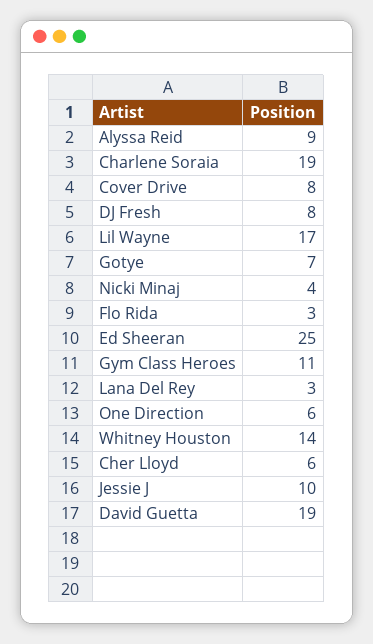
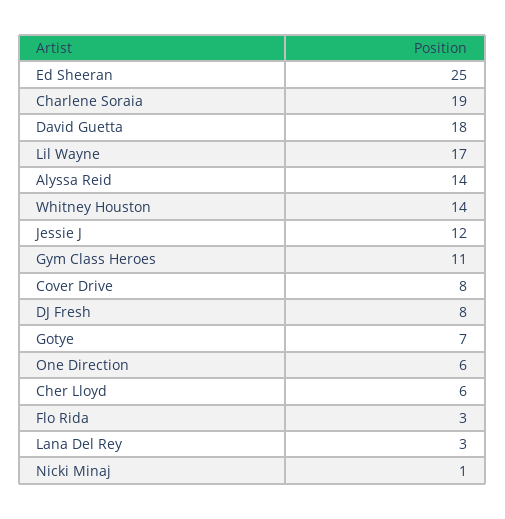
  {
-   "Alyssa Reid": 9,
+   "Alyssa Reid": 14,
    "Charlene Soraia": 19,
    "Cover Drive": 8,
    "DJ Fresh": 8,
    "Lil Wayne": 17,
    "Gotye": 7,
-   "Nicki Minaj": 4,
+   "Nicki Minaj": 1,
    "Flo Rida": 3,
    "Ed Sheeran": 25,
    "Gym Class Heroes": 11,
    "Lana Del Rey": 3,
    "One Direction": 6,
    "Whitney Houston": 14,
    "Cher Lloyd": 6,
-   "Jessie J": 10,
+   "Jessie J": 12,
-   "David Guetta": 19
+   "David Guetta": 18
  }

